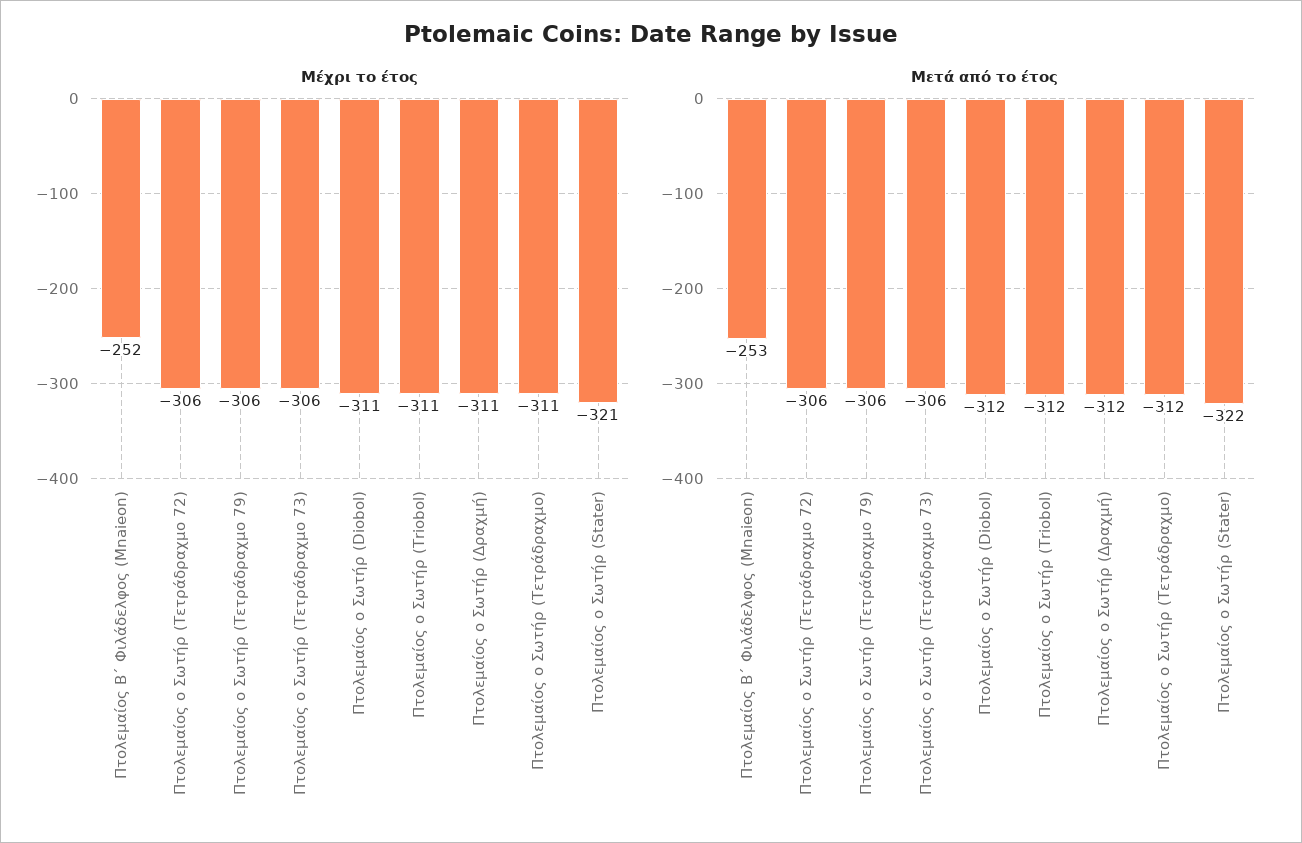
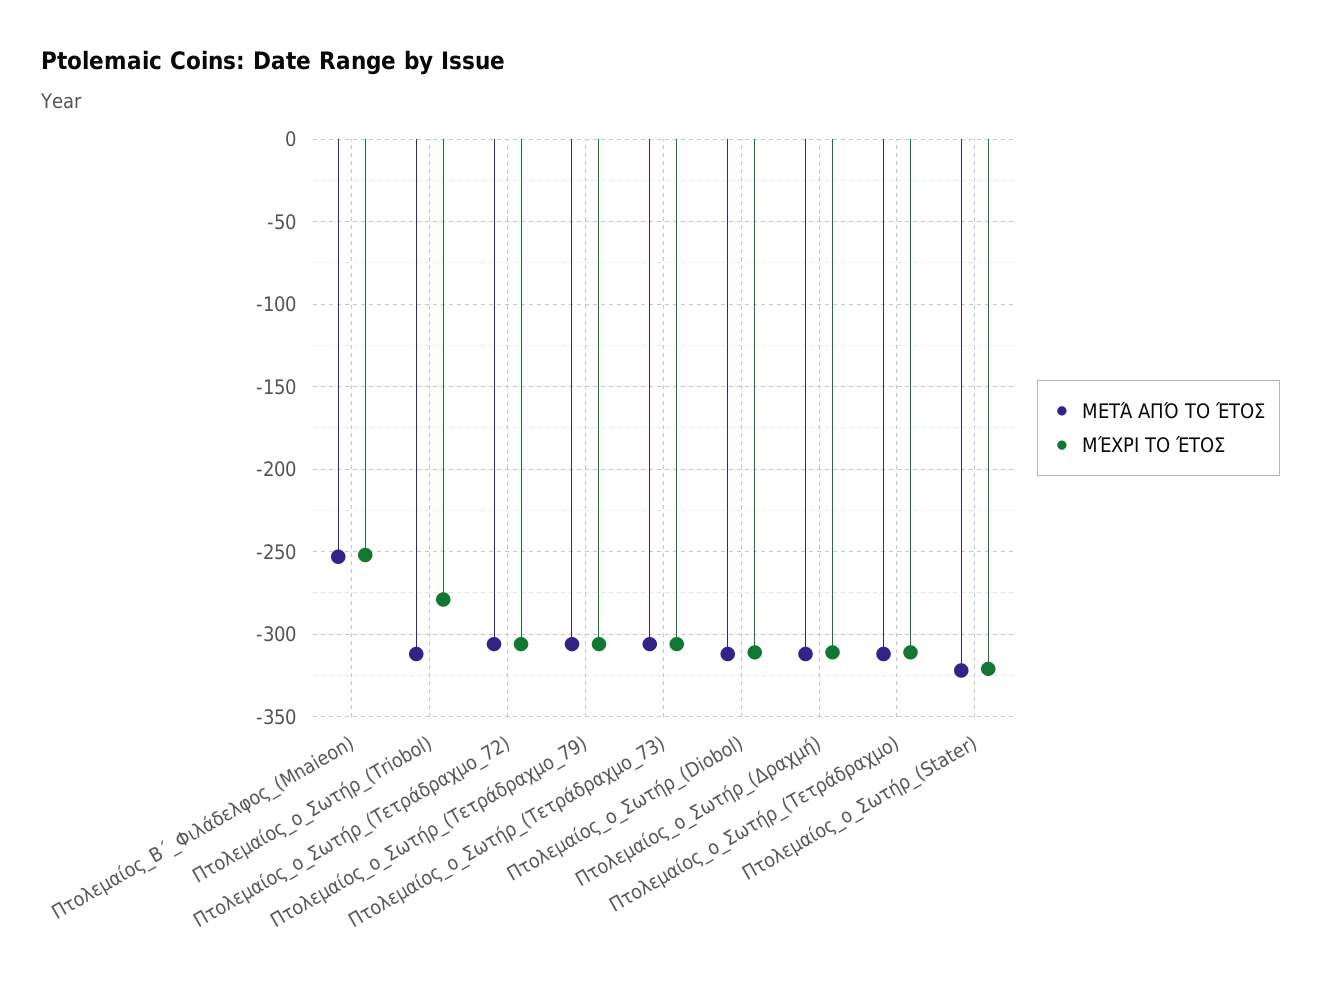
  {
    "Μέχρι το έτος": {
      "Πτολεμαίος Β΄ Φιλάδελφος (Mnaieon)": -252,
      "Πτολεμαίος ο Σωτήρ (Τετράδραχμο 72)": -306,
      "Πτολεμαίος ο Σωτήρ (Τετράδραχμο 79)": -306,
      "Πτολεμαίος ο Σωτήρ (Τετράδραχμο 73)": -306,
      "Πτολεμαίος ο Σωτήρ (Diobol)": -311,
-     "Πτολεμαίος ο Σωτήρ (Triobol)": -311,
+     "Πτολεμαίος ο Σωτήρ (Triobol)": -280,
      "Πτολεμαίος ο Σωτήρ (Δραχμή)": -311,
      "Πτολεμαίος ο Σωτήρ (Τετράδραχμο)": -311,
      "Πτολεμαίος ο Σωτήρ (Stater)": -321
    },
    "Μετά από το έτος": {
      "Πτολεμαίος Β΄ Φιλάδελφος (Mnaieon)": -253,
      "Πτολεμαίος ο Σωτήρ (Τετράδραχμο 72)": -306,
      "Πτολεμαίος ο Σωτήρ (Τετράδραχμο 79)": -306,
      "Πτολεμαίος ο Σωτήρ (Τετράδραχμο 73)": -306,
      "Πτολεμαίος ο Σωτήρ (Diobol)": -312,
      "Πτολεμαίος ο Σωτήρ (Triobol)": -312,
      "Πτολεμαίος ο Σωτήρ (Δραχμή)": -312,
      "Πτολεμαίος ο Σωτήρ (Τετράδραχμο)": -312,
      "Πτολεμαίος ο Σωτήρ (Stater)": -322
    }
  }

